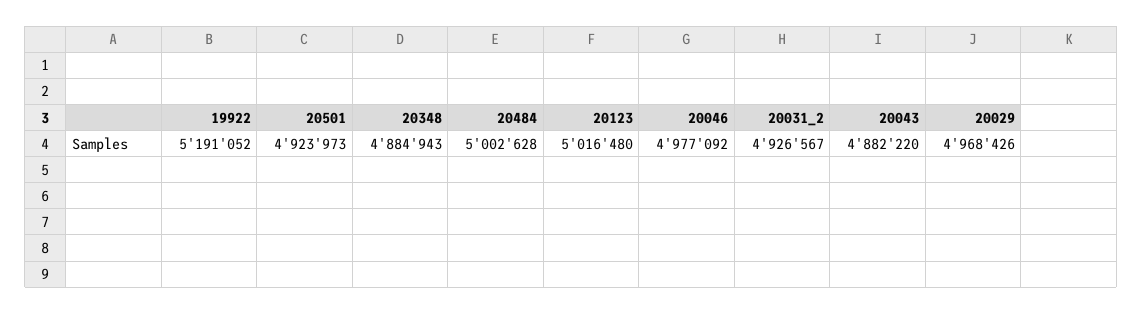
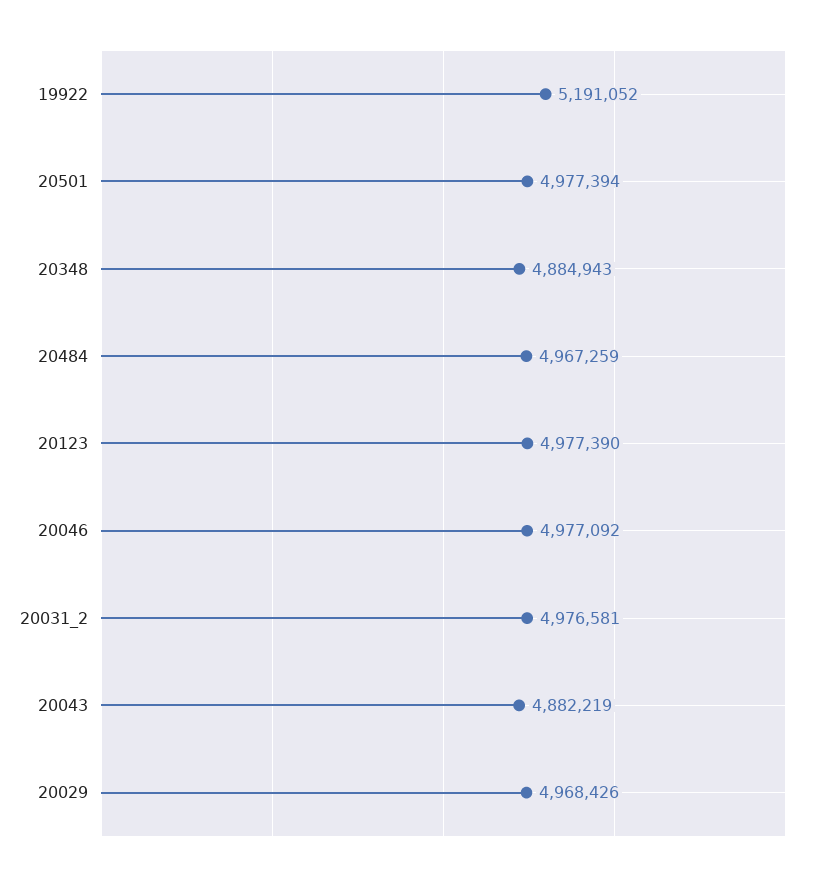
  {
    "19922": 5191052,
-   "20501": 4923973,
+   "20501": 4977394,
    "20348": 4884943,
-   "20484": 5002628,
+   "20484": 4967259,
-   "20123": 5016480,
+   "20123": 4977390,
    "20046": 4977092,
-   "20031_2": 4926567,
+   "20031_2": 4976581,
-   "20043": 4882220,
+   "20043": 4882219,
    "20029": 4968426
  }

